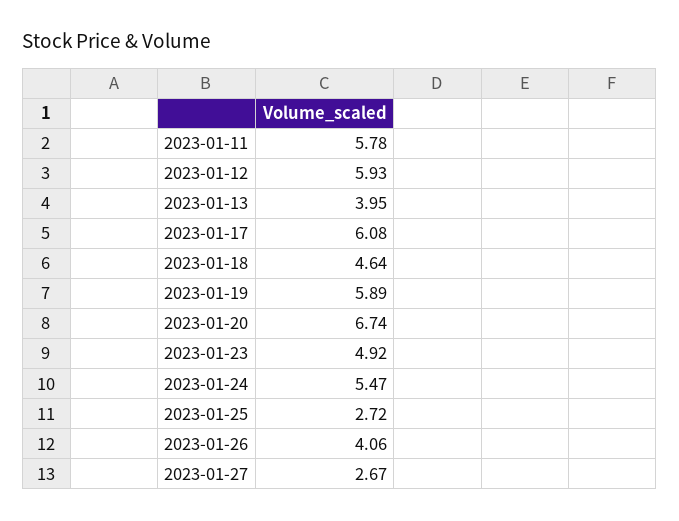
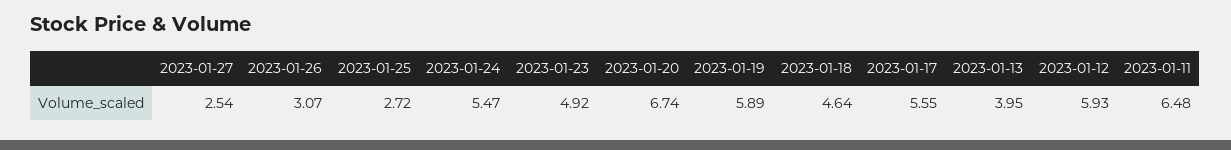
  {
-   "2023-01-11": 5.78,
+   "2023-01-11": 6.48,
    "2023-01-12": 5.93,
    "2023-01-13": 3.95,
-   "2023-01-17": 6.08,
+   "2023-01-17": 5.55,
    "2023-01-18": 4.64,
    "2023-01-19": 5.89,
    "2023-01-20": 6.74,
    "2023-01-23": 4.92,
    "2023-01-24": 5.47,
    "2023-01-25": 2.72,
-   "2023-01-26": 4.06,
+   "2023-01-26": 3.07,
-   "2023-01-27": 2.67
+   "2023-01-27": 2.54
  }

